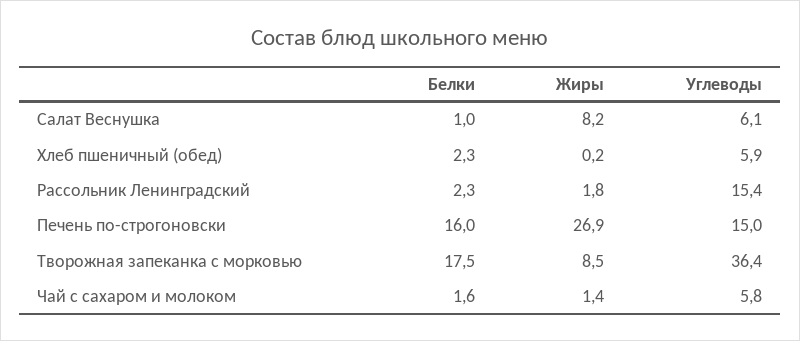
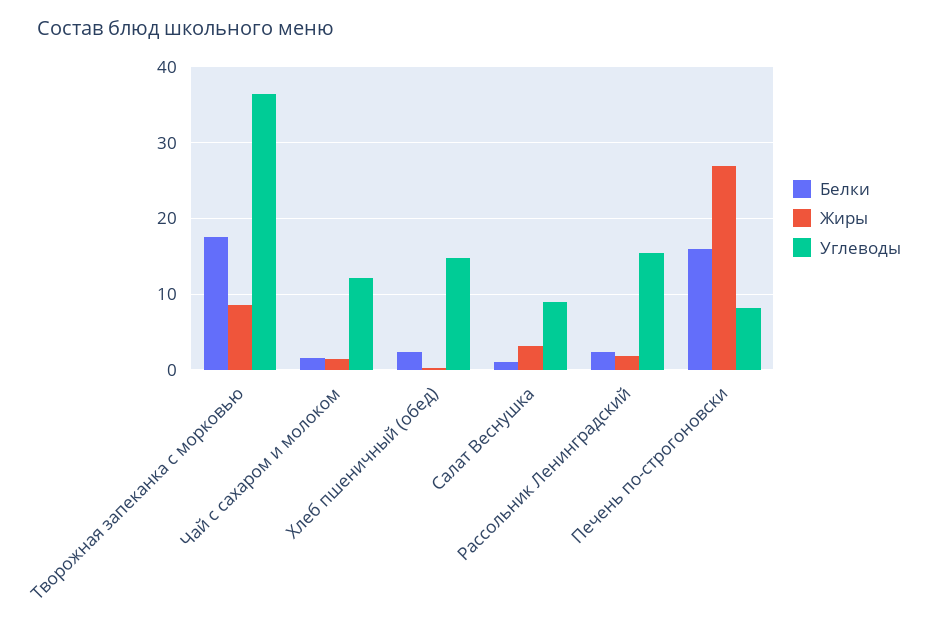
  {
    "Белки": {
      "Салат Веснушка": 1,
      "Хлеб пшеничный (обед)": 2.3,
      "Рассольник Ленинградский": 2.3,
      "Печень по-строгоновски": 16,
      "Творожная запеканка с морковью": 17.5,
      "Чай с сахаром и молоком": 1.6
    },
    "Жиры": {
-     "Салат Веснушка": 8.2,
+     "Салат Веснушка": 3,
      "Хлеб пшеничный (обед)": 0.2,
      "Рассольник Ленинградский": 1.8,
      "Печень по-строгоновски": 26.9,
      "Творожная запеканка с морковью": 8.5,
      "Чай с сахаром и молоком": 1.4
    },
    "Углеводы": {
-     "Салат Веснушка": 6.1,
+     "Салат Веснушка": 9,
-     "Хлеб пшеничный (обед)": 5.9,
+     "Хлеб пшеничный (обед)": 15,
      "Рассольник Ленинградский": 15.4,
-     "Печень по-строгоновски": 15,
+     "Печень по-строгоновски": 8,
      "Творожная запеканка с морковью": 36.4,
-     "Чай с сахаром и молоком": 5.8
+     "Чай с сахаром и молоком": 12
    }
  }

